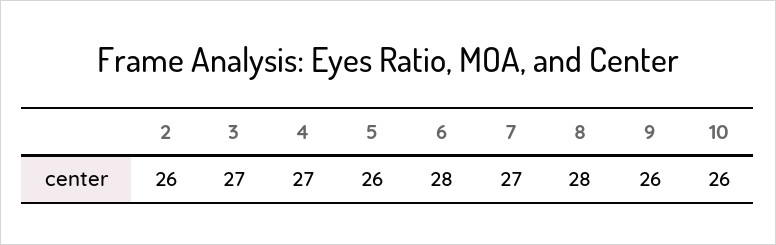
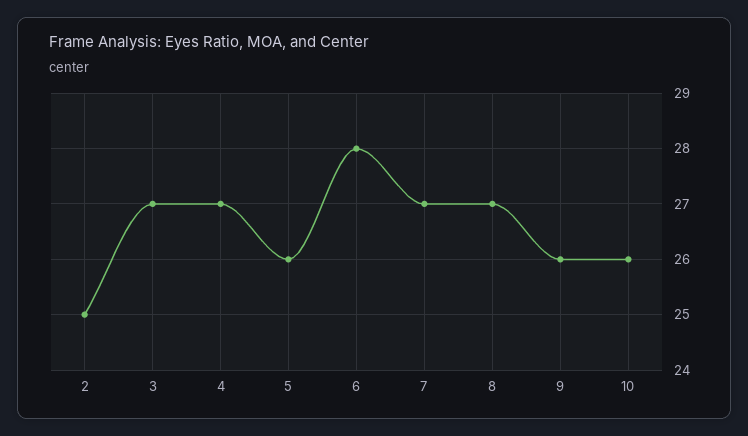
  {
-   "2": 26,
+   "2": 25,
    "3": 27,
    "4": 27,
    "5": 26,
    "6": 28,
    "7": 27,
-   "8": 28,
+   "8": 27,
    "9": 26,
    "10": 26
  }

